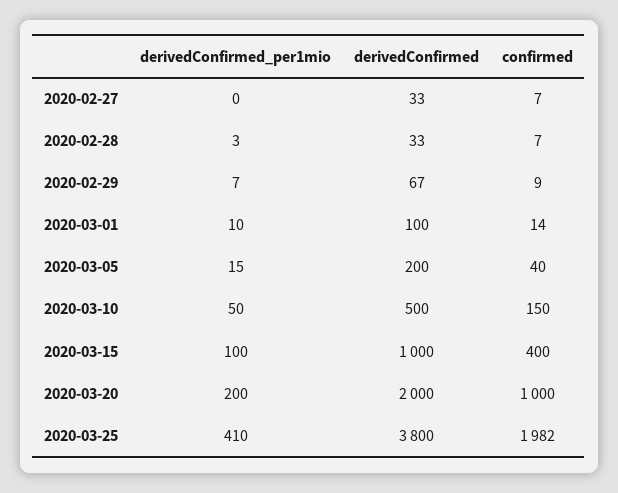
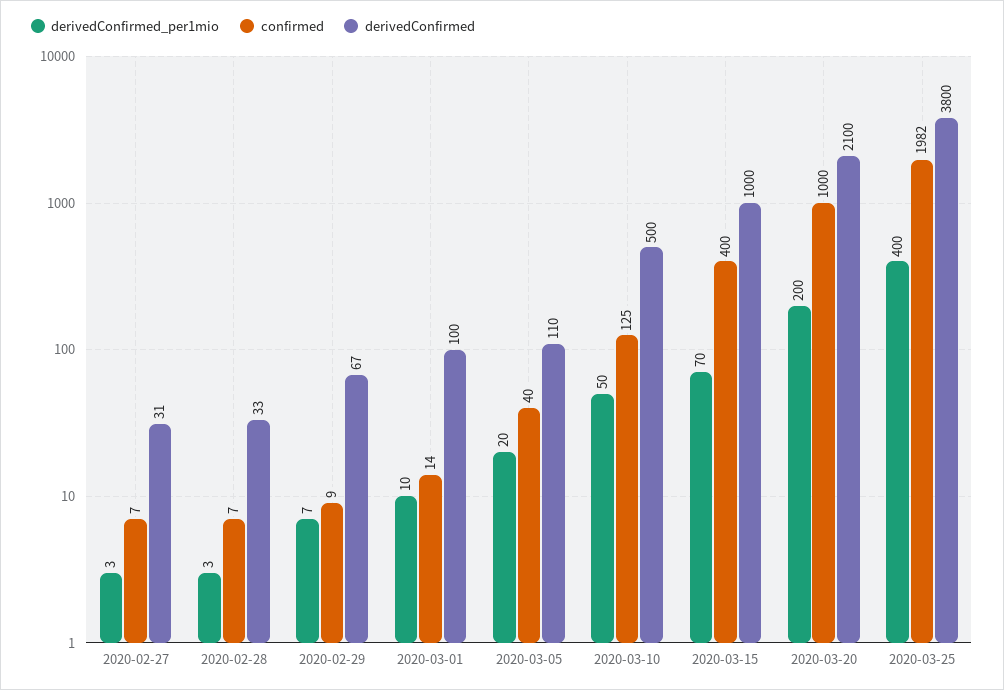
  {
    "derivedConfirmed_per1mio": {
-     "2020-02-27": 0,
+     "2020-02-27": 3,
      "2020-02-28": 3,
      "2020-02-29": 7,
      "2020-03-01": 10,
-     "2020-03-05": 15,
+     "2020-03-05": 20,
      "2020-03-10": 50,
-     "2020-03-15": 100,
+     "2020-03-15": 70,
      "2020-03-20": 200,
-     "2020-03-25": 410
+     "2020-03-25": 400
    },
    "derivedConfirmed": {
-     "2020-02-27": 33,
+     "2020-02-27": 31,
      "2020-02-28": 33,
      "2020-02-29": 67,
      "2020-03-01": 100,
-     "2020-03-05": 200,
+     "2020-03-05": 110,
      "2020-03-10": 500,
      "2020-03-15": 1000,
-     "2020-03-20": 2000,
+     "2020-03-20": 2100,
      "2020-03-25": 3800
    },
    "confirmed": {
      "2020-02-27": 7,
      "2020-02-28": 7,
      "2020-02-29": 9,
      "2020-03-01": 14,
      "2020-03-05": 40,
-     "2020-03-10": 150,
+     "2020-03-10": 125,
      "2020-03-15": 400,
      "2020-03-20": 1000,
      "2020-03-25": 1982
    }
  }

